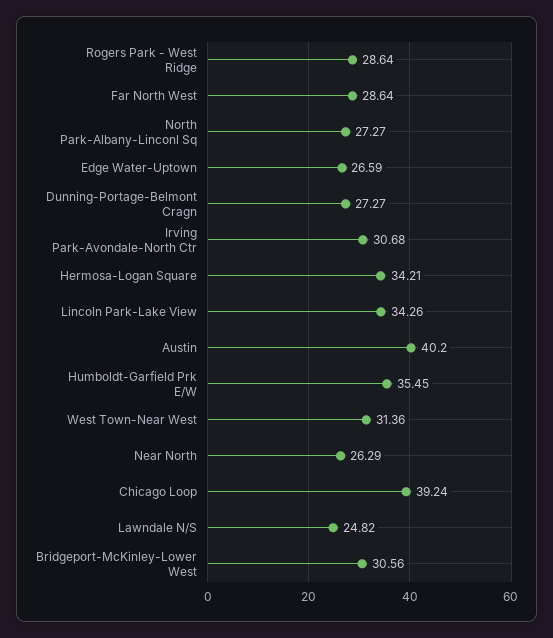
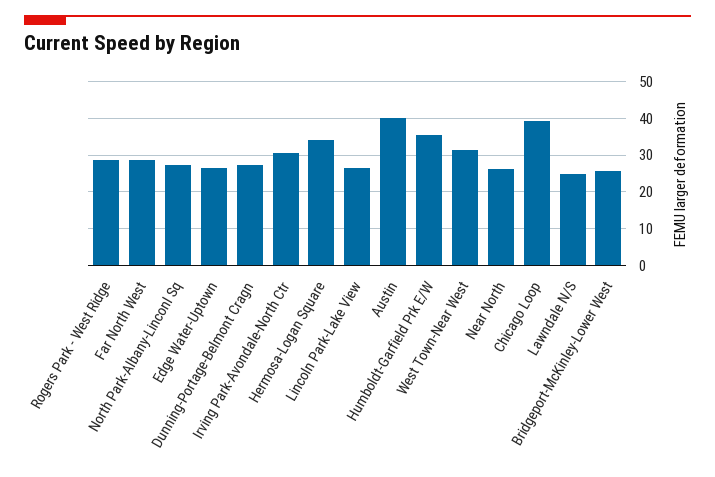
  {
    "Rogers Park - West Ridge": 28.64,
    "Far North West": 28.64,
    "North Park-Albany-Linconl Sq": 27.27,
    "Edge Water-Uptown": 26.59,
    "Dunning-Portage-Belmont Cragn": 27.27,
    "Irving Park-Avondale-North Ctr": 30.68,
    "Hermosa-Logan Square": 34.21,
-   "Lincoln Park-Lake View": 34.26,
+   "Lincoln Park-Lake View": 26,
    "Austin": 40.2,
    "Humboldt-Garfield Prk E/W": 35.45,
    "West Town-Near West": 31.36,
    "Near North": 26.29,
    "Chicago Loop": 39.24,
    "Lawndale N/S": 24.82,
-   "Bridgeport-McKinley-Lower West": 30.56
+   "Bridgeport-McKinley-Lower West": 26
  }

